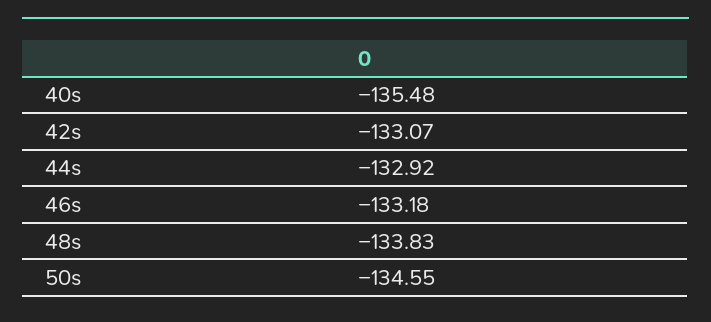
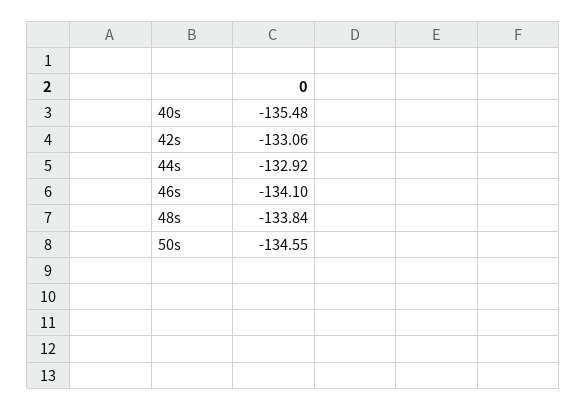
  {
    "40s": -135.48,
-   "42s": -133.07,
+   "42s": -133.06,
    "44s": -132.92,
-   "46s": -133.18,
+   "46s": -134.1,
-   "48s": -133.83,
+   "48s": -133.84,
    "50s": -134.55
  }

